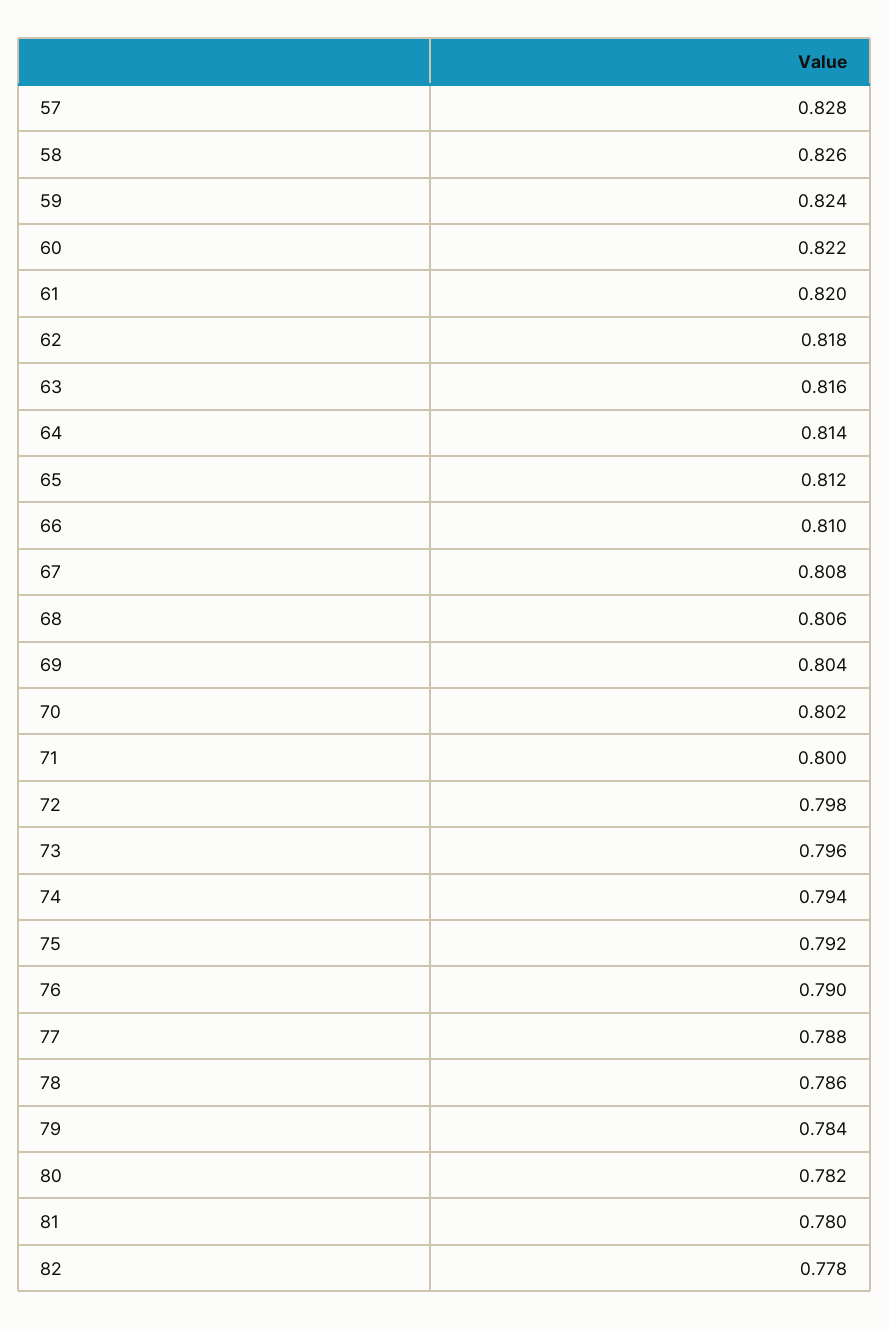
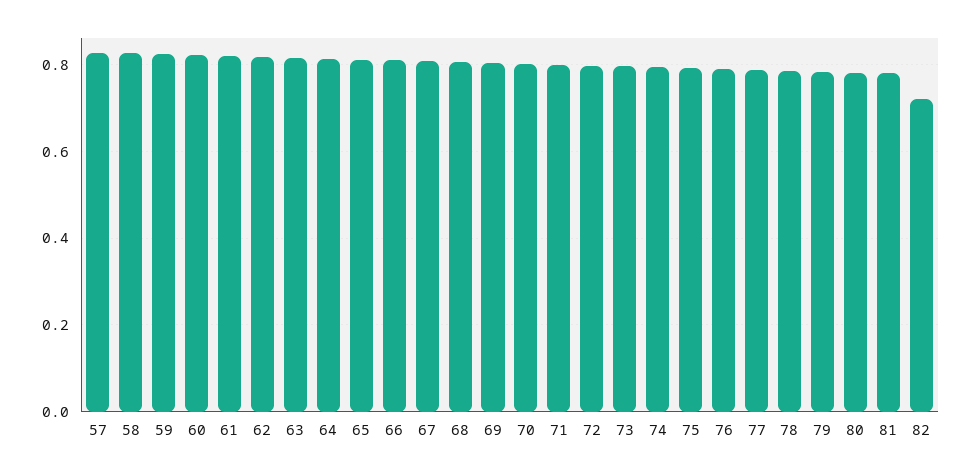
  {
    "57": 0.828,
    "58": 0.826,
    "59": 0.824,
    "60": 0.822,
    "61": 0.82,
    "62": 0.818,
    "63": 0.816,
    "64": 0.814,
    "65": 0.812,
    "66": 0.81,
    "67": 0.808,
    "68": 0.806,
    "69": 0.804,
    "70": 0.802,
    "71": 0.8,
    "72": 0.798,
    "73": 0.796,
    "74": 0.794,
    "75": 0.792,
    "76": 0.79,
    "77": 0.788,
    "78": 0.786,
    "79": 0.784,
    "80": 0.782,
    "81": 0.78,
-   "82": 0.778
+   "82": 0.72
  }

